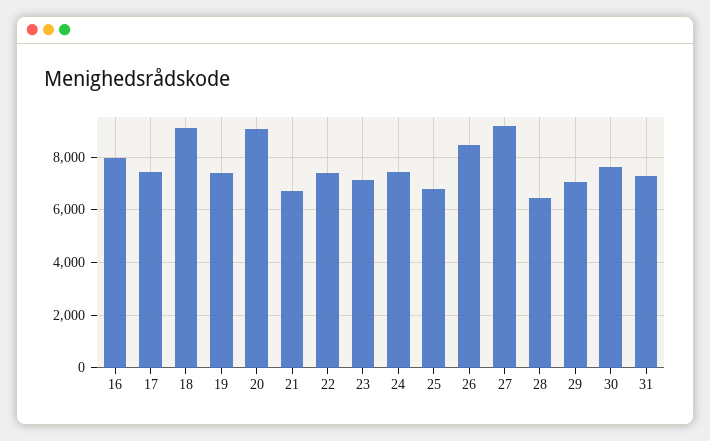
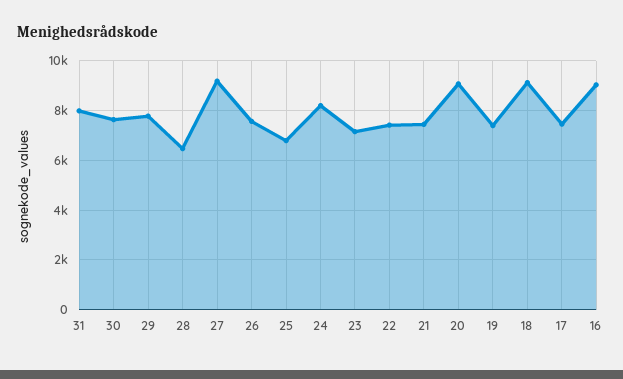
  {
-   "16": 8000,
+   "16": 9000,
    "17": 7500,
    "18": 9000,
    "19": 7500,
    "20": 9000,
-   "21": 6750,
+   "21": 7500,
    "22": 7500,
    "23": 7250,
-   "24": 7500,
+   "24": 8250,
    "25": 6750,
-   "26": 8500,
+   "26": 7500,
    "27": 9250,
    "28": 6500,
-   "29": 7000,
+   "29": 7750,
    "30": 7750,
-   "31": 7250
+   "31": 8000
  }

